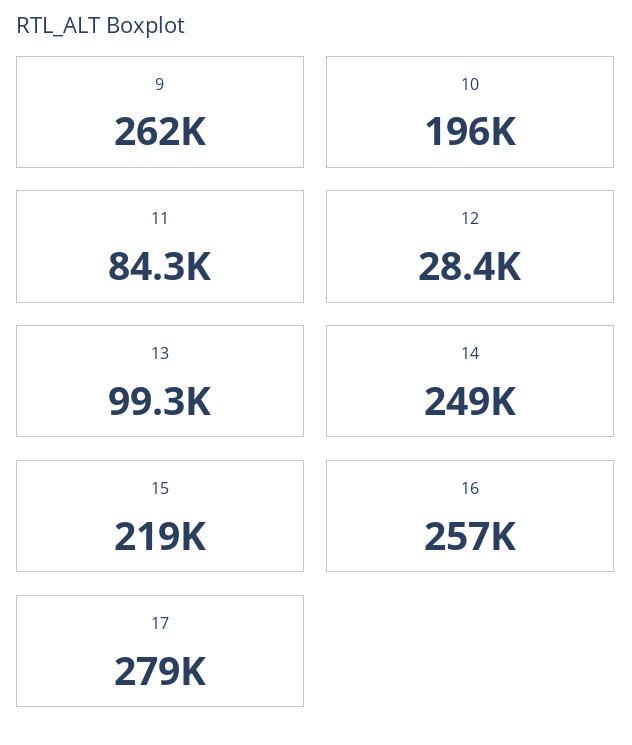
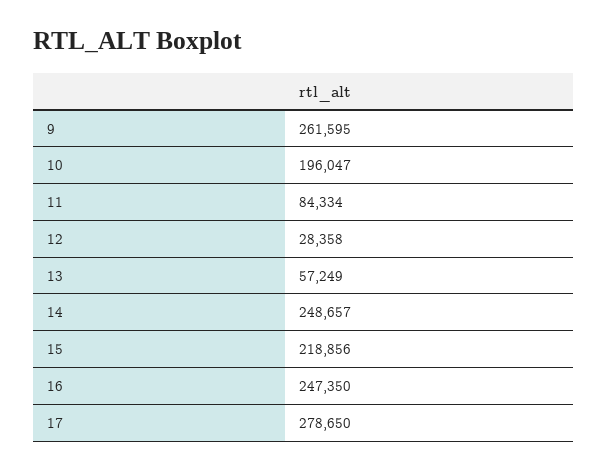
  {
    "9": 261595,
    "10": 196047,
    "11": 84334,
    "12": 28358,
-   "13": 99300,
+   "13": 57249,
    "14": 248657,
    "15": 218856,
-   "16": 257000,
+   "16": 247350,
    "17": 278650
  }

